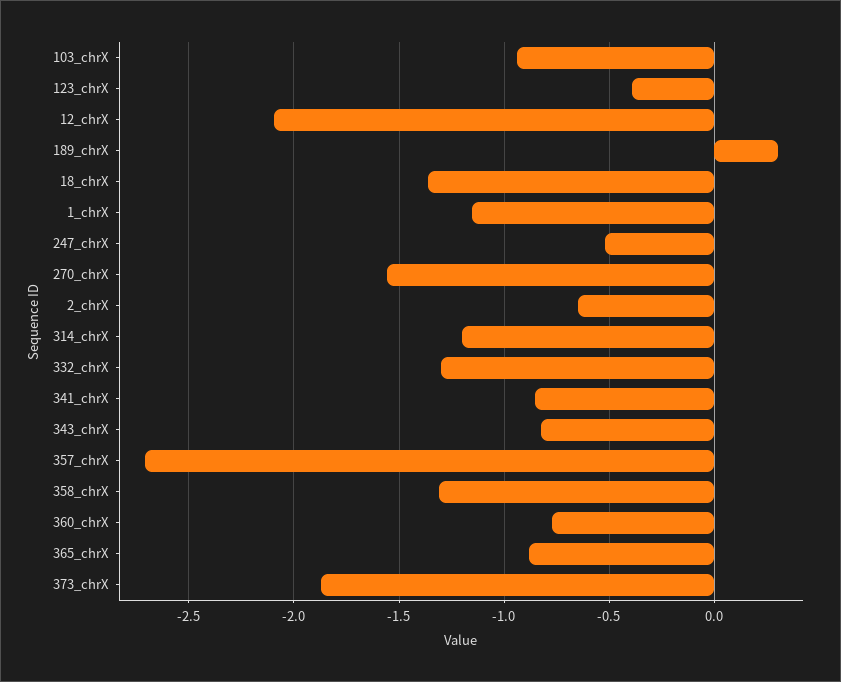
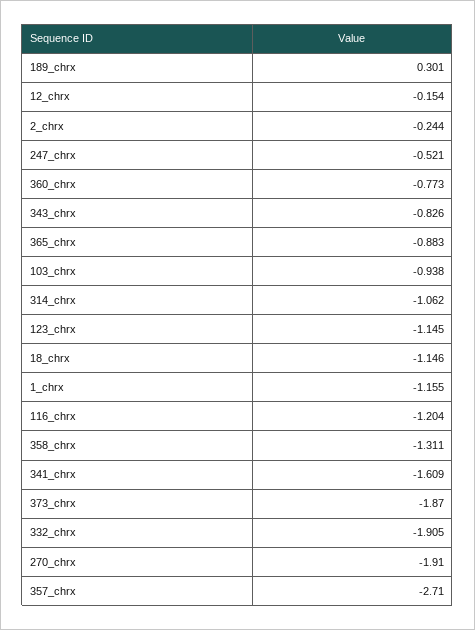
  {
    "103_chrX": -0.938,
-   "123_chrX": -0.4,
+   "123_chrX": -1.145,
-   "12_chrX": -2.1,
+   "12_chrX": -0.154,
    "189_chrX": 0.301,
-   "18_chrX": -1.35,
+   "18_chrX": -1.146,
    "1_chrX": -1.155,
    "247_chrX": -0.521,
-   "270_chrX": -1.55,
+   "270_chrX": -1.91,
-   "2_chrX": -0.65,
+   "2_chrX": -0.244,
-   "314_chrX": -1.2,
+   "314_chrX": -1.062,
-   "332_chrX": -1.3,
+   "332_chrX": -1.905,
-   "341_chrX": -0.85,
+   "341_chrX": -1.609,
    "343_chrX": -0.826,
    "357_chrX": -2.71,
    "358_chrX": -1.311,
    "360_chrX": -0.773,
    "365_chrX": -0.883,
-   "373_chrX": -1.87
+   "373_chrX": -1.87,
+   "116_chrx": -1.204
  }

